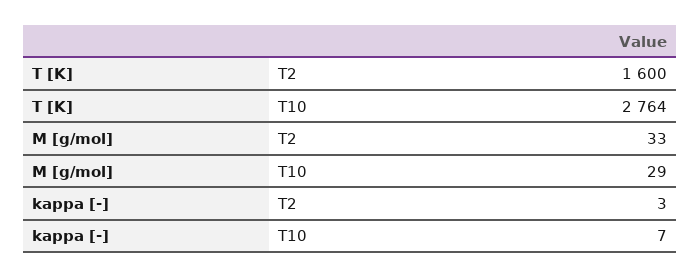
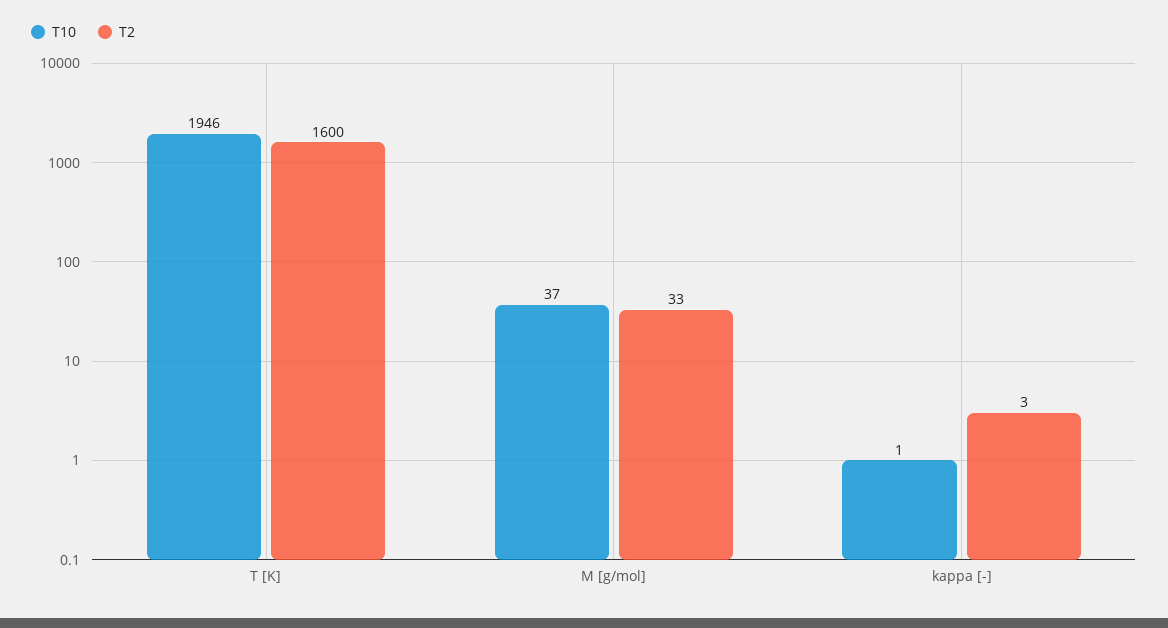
  {
    "T2": {
      "T [K]": 1600,
      "M [g/mol]": 33,
      "kappa [-]": 3
    },
    "T10": {
-     "T [K]": 2764,
+     "T [K]": 1946,
-     "M [g/mol]": 29,
+     "M [g/mol]": 37,
-     "kappa [-]": 7
+     "kappa [-]": 1
    }
  }

